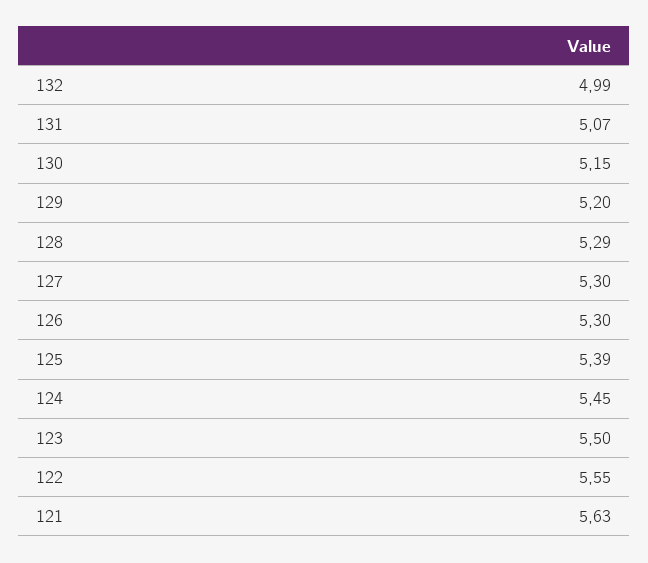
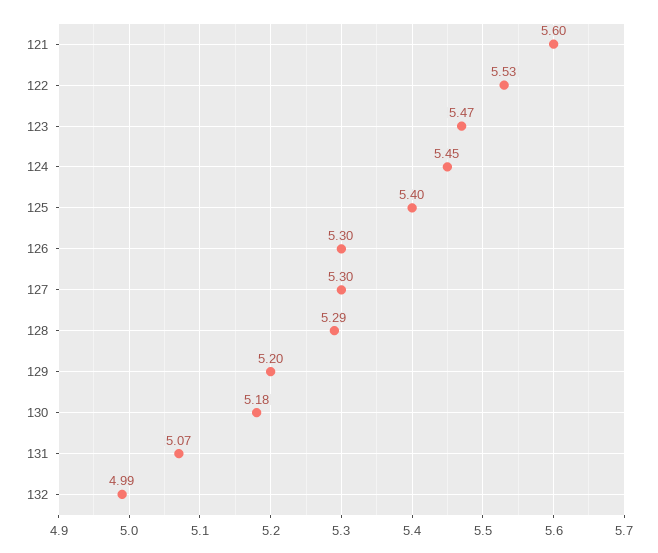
  {
    "132": 4.99,
    "131": 5.07,
-   "130": 5.15,
+   "130": 5.18,
    "129": 5.2,
    "128": 5.29,
    "127": 5.3,
    "126": 5.3,
-   "125": 5.39,
+   "125": 5.4,
    "124": 5.45,
-   "123": 5.5,
+   "123": 5.47,
-   "122": 5.55,
+   "122": 5.53,
-   "121": 5.63
+   "121": 5.6
  }

